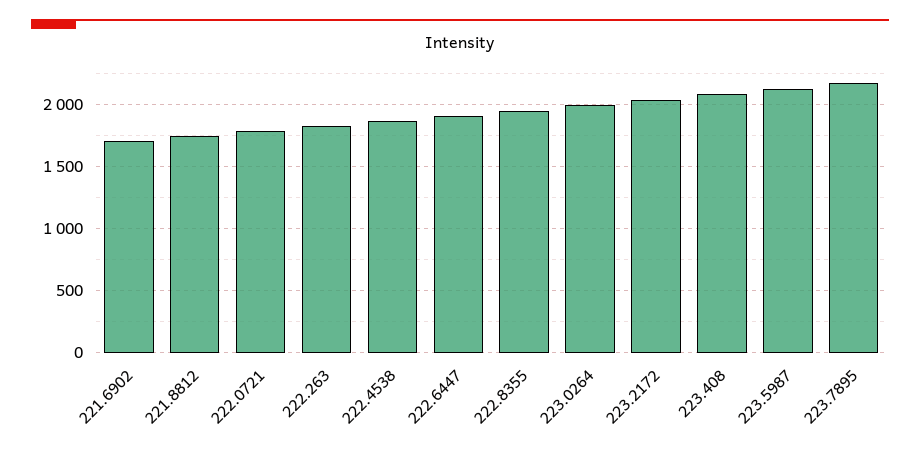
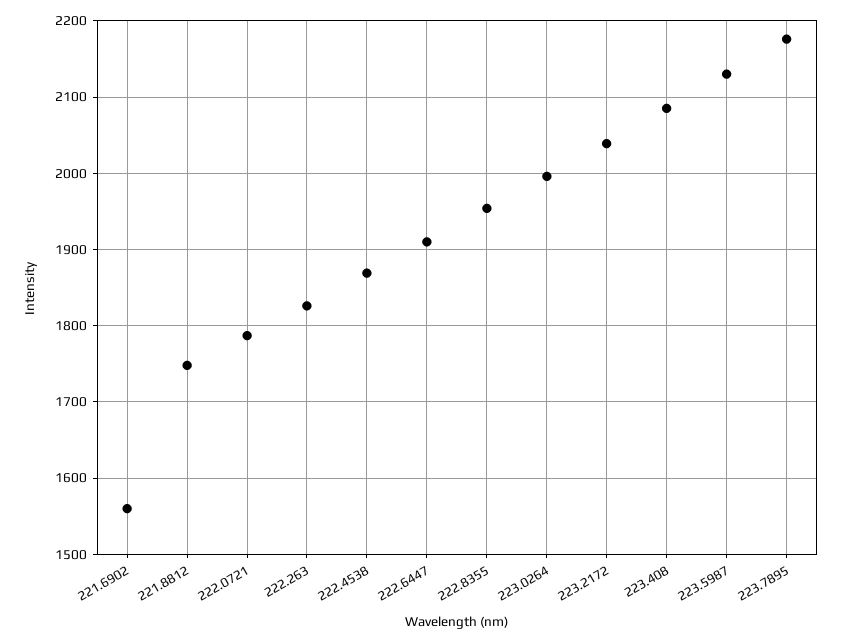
  {
-   "221.6902": 1700,
+   "221.6902": 1560,
    "221.8812": 1750,
    "222.0721": 1790,
    "222.263": 1830,
    "222.4538": 1870,
    "222.6447": 1910,
    "222.8355": 1950,
    "223.0264": 2000,
    "223.2172": 2040,
    "223.408": 2090,
    "223.5987": 2130,
    "223.7895": 2180
  }

